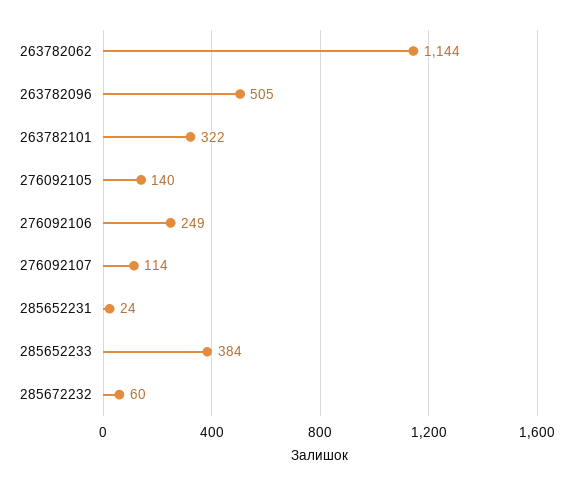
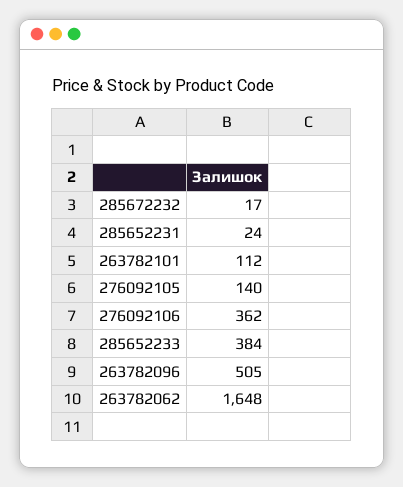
  {
-   "263782062": 1144,
+   "263782062": 1648,
    "263782096": 505,
-   "263782101": 322,
+   "263782101": 112,
    "276092105": 140,
-   "276092106": 249,
+   "276092106": 362,
-   "276092107": 114,
    "285652231": 24,
    "285652233": 384,
-   "285672232": 60
+   "285672232": 17
  }

